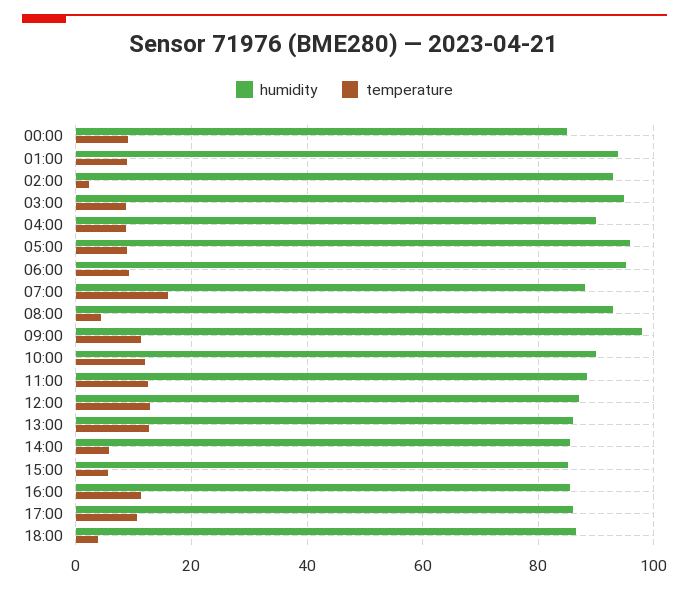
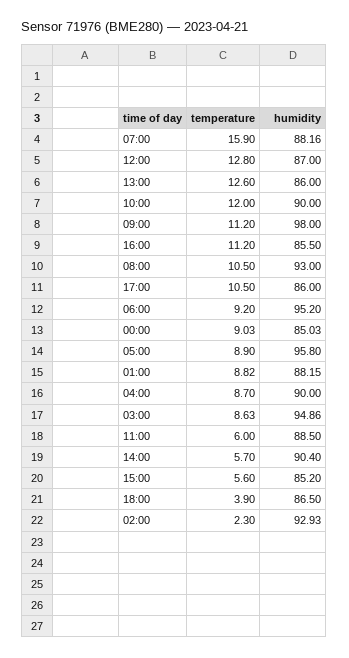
  {
    "humidity": {
      "00:00": 85.03,
-     "01:00": 94,
+     "01:00": 88.15,
      "02:00": 92.93,
      "03:00": 94.86,
      "04:00": 90,
      "05:00": 95.8,
      "06:00": 95.2,
      "07:00": 88.16,
      "08:00": 93,
      "09:00": 98,
      "10:00": 90,
      "11:00": 88.5,
      "12:00": 87,
      "13:00": 86,
-     "14:00": 86,
+     "14:00": 90.4,
      "15:00": 85.2,
      "16:00": 85.5,
      "17:00": 86,
      "18:00": 86.5
    },
    "temperature": {
      "00:00": 9.03,
      "01:00": 8.82,
      "02:00": 2.3,
      "03:00": 8.63,
      "04:00": 8.7,
      "05:00": 8.9,
      "06:00": 9.2,
      "07:00": 15.9,
-     "08:00": 4,
+     "08:00": 10.5,
      "09:00": 11.2,
      "10:00": 12,
-     "11:00": 12,
+     "11:00": 6,
      "12:00": 12.8,
      "13:00": 12.6,
      "14:00": 5.7,
      "15:00": 5.6,
      "16:00": 11.2,
      "17:00": 10.5,
      "18:00": 3.9
    }
  }

